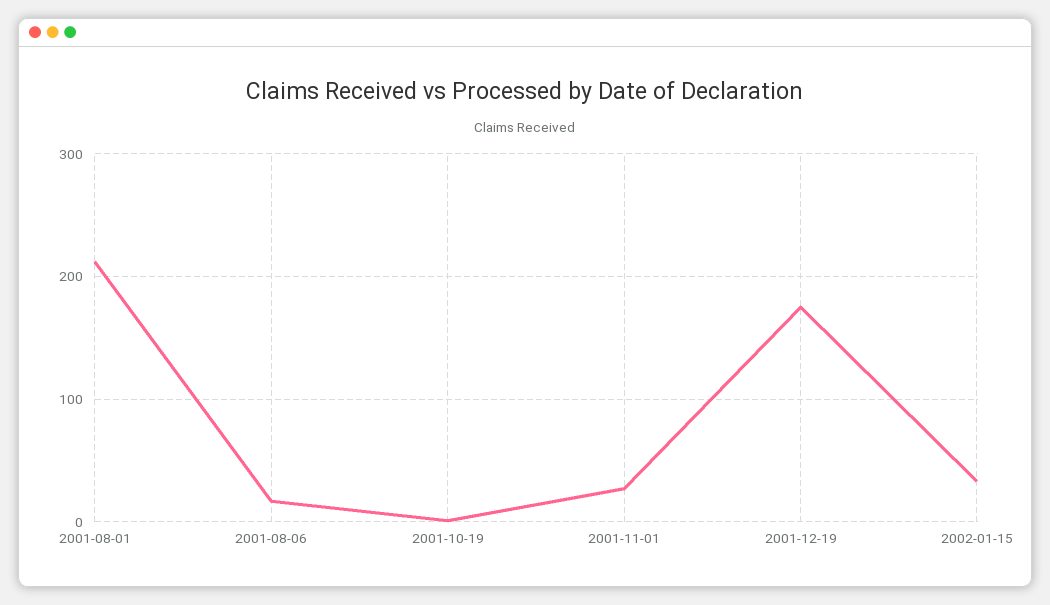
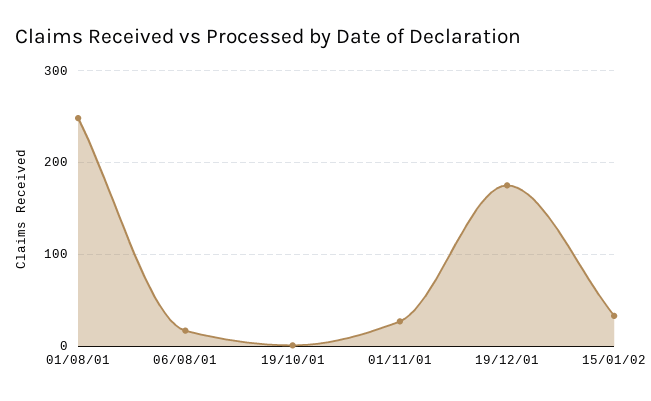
  {
-   "2001-08-01": 210,
+   "2001-08-01": 250,
    "2001-08-06": 20,
    "2001-10-19": 0,
    "2001-11-01": 30,
    "2001-12-19": 180,
    "2002-01-15": 30
  }

